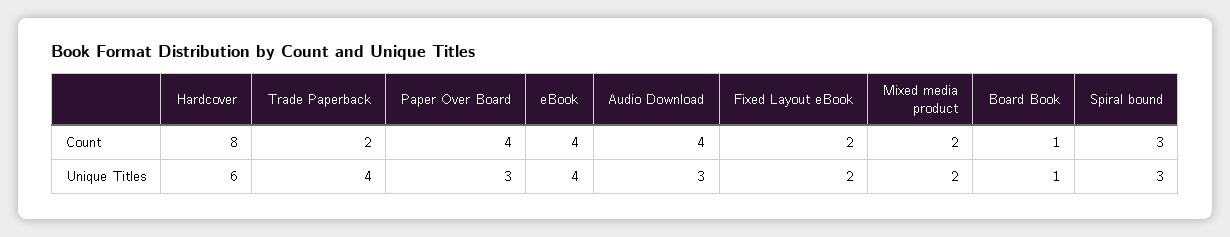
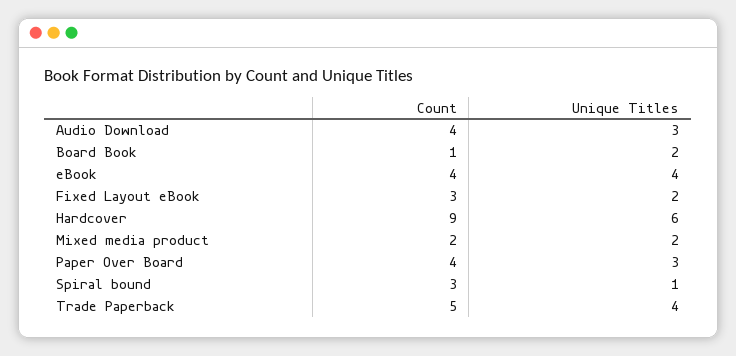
  {
    "Hardcover": {
-     "Count": 8,
+     "Count": 9,
      "Unique Titles": 6
    },
    "Trade Paperback": {
-     "Count": 2,
+     "Count": 5,
      "Unique Titles": 4
    },
    "Paper Over Board": {
      "Count": 4,
      "Unique Titles": 3
    },
    "eBook": {
      "Count": 4,
      "Unique Titles": 4
    },
    "Audio Download": {
      "Count": 4,
      "Unique Titles": 3
    },
    "Fixed Layout eBook": {
-     "Count": 2,
+     "Count": 3,
      "Unique Titles": 2
    },
    "Mixed media product": {
      "Count": 2,
      "Unique Titles": 2
    },
    "Board Book": {
      "Count": 1,
-     "Unique Titles": 1
+     "Unique Titles": 2
    },
    "Spiral bound": {
      "Count": 3,
-     "Unique Titles": 3
+     "Unique Titles": 1
    }
  }

